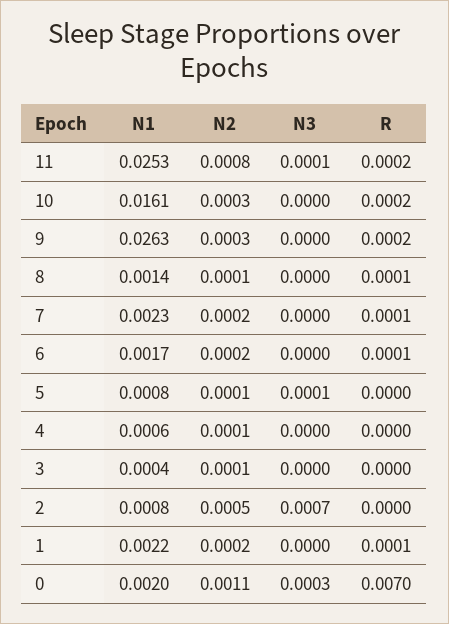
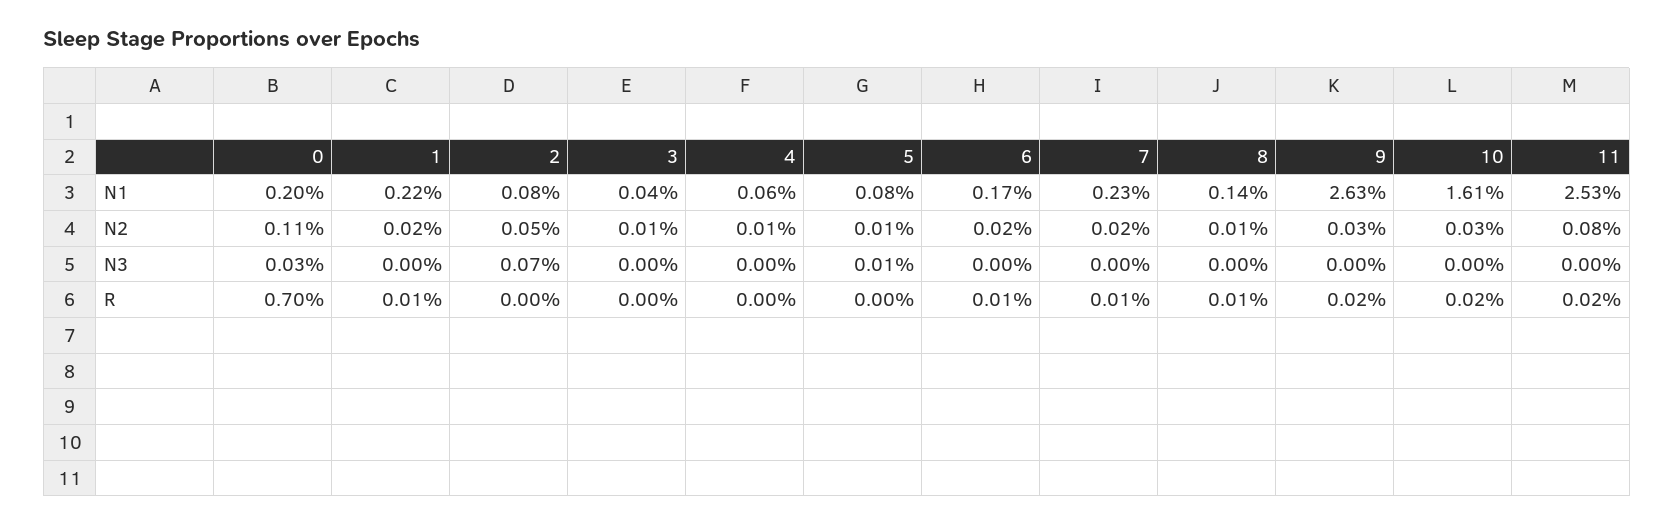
  {
    "N1": {
      "11": 0.0253,
      "10": 0.0161,
      "9": 0.0263,
      "8": 0.0014,
      "7": 0.0023,
      "6": 0.0017,
      "5": 0.0008,
      "4": 0.0006,
      "3": 0.0004,
      "2": 0.0008,
      "1": 0.0022,
      "0": 0.002
    },
    "N2": {
      "11": 0.0008,
      "10": 0.0003,
      "9": 0.0003,
      "8": 0.0001,
      "7": 0.0002,
      "6": 0.0002,
      "5": 0.0001,
      "4": 0.0001,
      "3": 0.0001,
      "2": 0.0005,
      "1": 0.0002,
      "0": 0.0011
    },
    "N3": {
-     "11": 0.0001,
+     "11": 0,
      "10": 0,
      "9": 0,
      "8": 0,
      "7": 0,
      "6": 0,
      "5": 0.0001,
      "4": 0,
      "3": 0,
      "2": 0.0007,
      "1": 0,
      "0": 0.0003
    },
    "R": {
      "11": 0.0002,
      "10": 0.0002,
      "9": 0.0002,
      "8": 0.0001,
      "7": 0.0001,
      "6": 0.0001,
      "5": 0,
      "4": 0,
      "3": 0,
      "2": 0,
      "1": 0.0001,
      "0": 0.007
    }
  }

